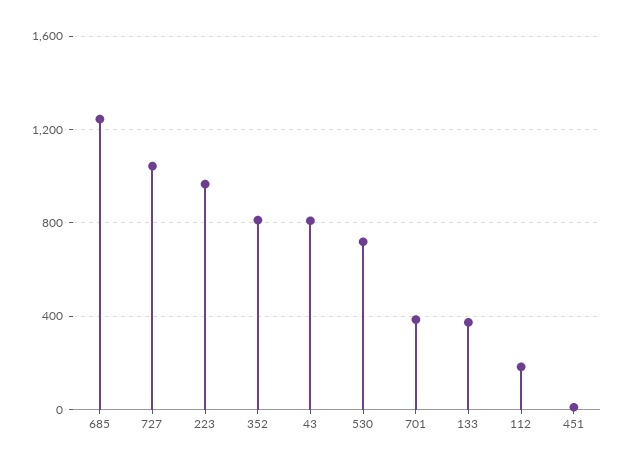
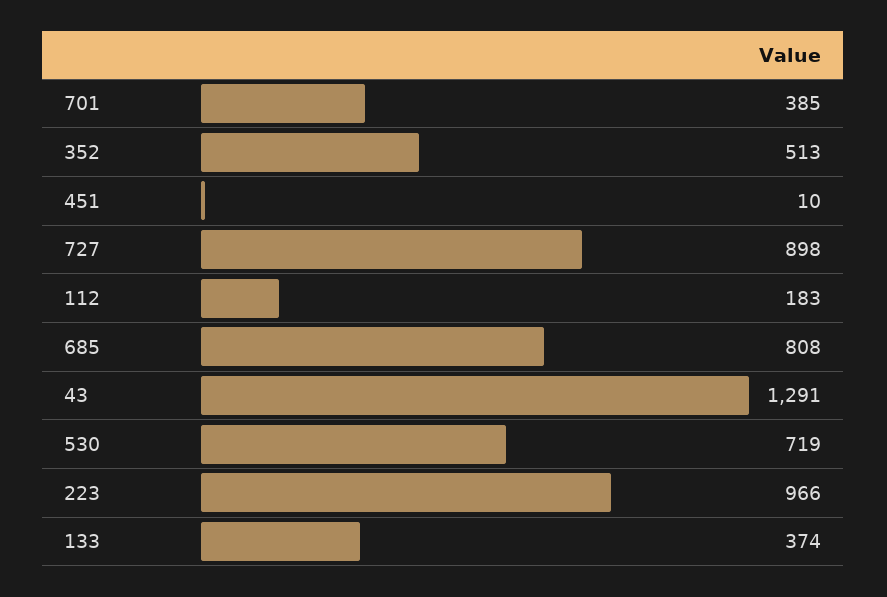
  {
-   "685": 1250,
+   "685": 808,
-   "727": 1050,
+   "727": 898,
    "223": 966,
-   "352": 800,
+   "352": 513,
-   "43": 800,
+   "43": 1291,
    "530": 719,
    "701": 385,
    "133": 374,
    "112": 183,
    "451": 10
  }

